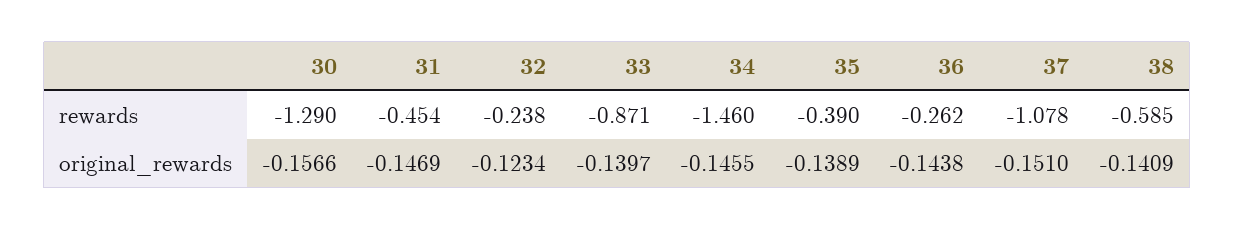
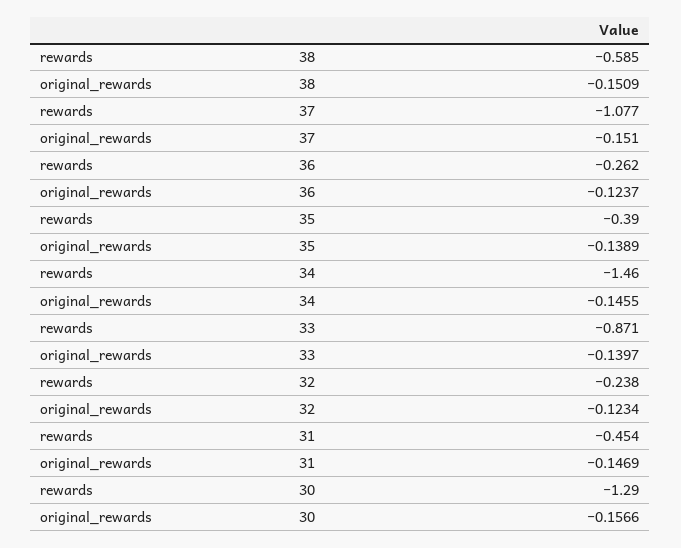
  {
    "30": {
      "rewards": -1.29,
      "original_rewards": -0.1566
    },
    "31": {
      "rewards": -0.454,
      "original_rewards": -0.1469
    },
    "32": {
      "rewards": -0.238,
      "original_rewards": -0.1234
    },
    "33": {
      "rewards": -0.871,
      "original_rewards": -0.1397
    },
    "34": {
      "rewards": -1.46,
      "original_rewards": -0.1455
    },
    "35": {
      "rewards": -0.39,
      "original_rewards": -0.1389
    },
    "36": {
      "rewards": -0.262,
-     "original_rewards": -0.1438
+     "original_rewards": -0.1237
    },
    "37": {
-     "rewards": -1.078,
+     "rewards": -1.077,
      "original_rewards": -0.151
    },
    "38": {
      "rewards": -0.585,
-     "original_rewards": -0.1409
+     "original_rewards": -0.1509
    }
  }

